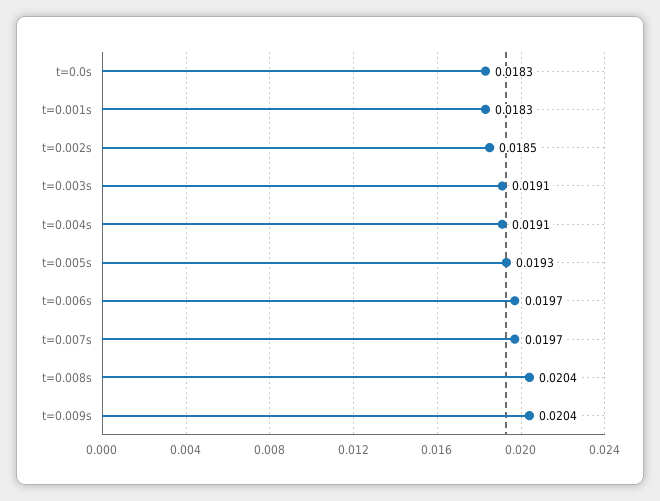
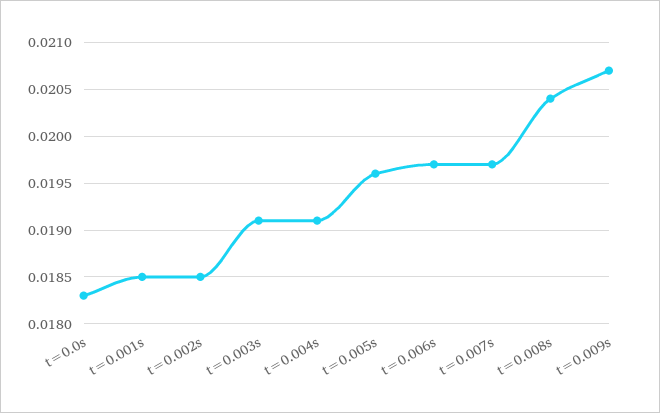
  {
    "t=0.0s": 0.0183,
-   "t=0.001s": 0.0183,
+   "t=0.001s": 0.0185,
    "t=0.002s": 0.0185,
    "t=0.003s": 0.0191,
    "t=0.004s": 0.0191,
-   "t=0.005s": 0.0193,
+   "t=0.005s": 0.0196,
    "t=0.006s": 0.0197,
    "t=0.007s": 0.0197,
    "t=0.008s": 0.0204,
-   "t=0.009s": 0.0204
+   "t=0.009s": 0.0207
  }

